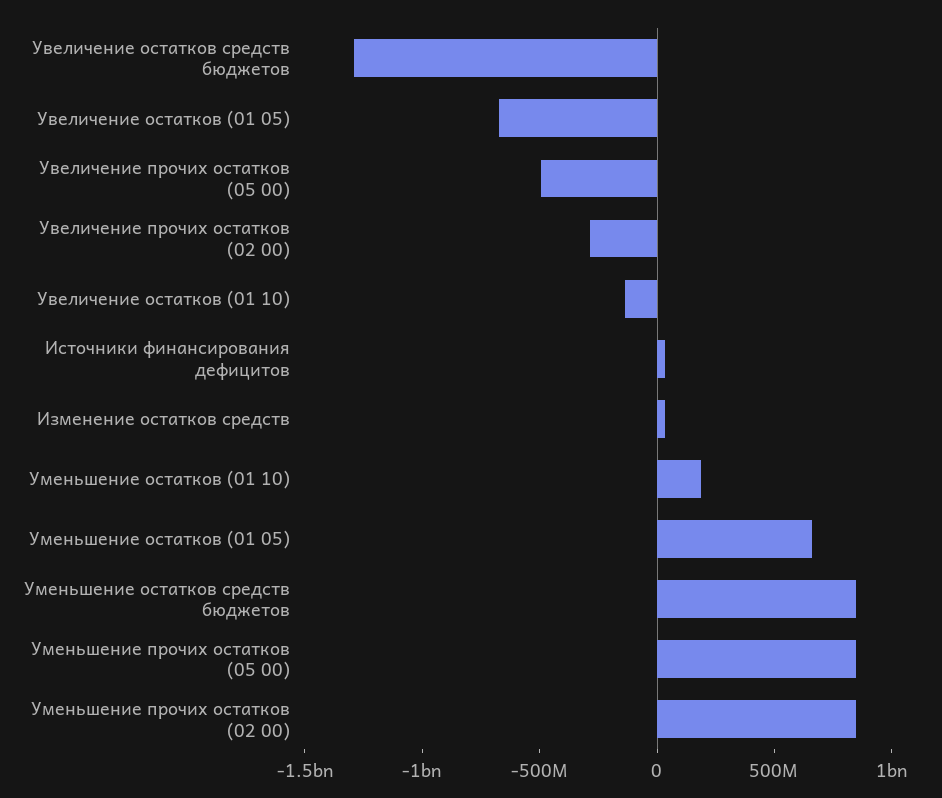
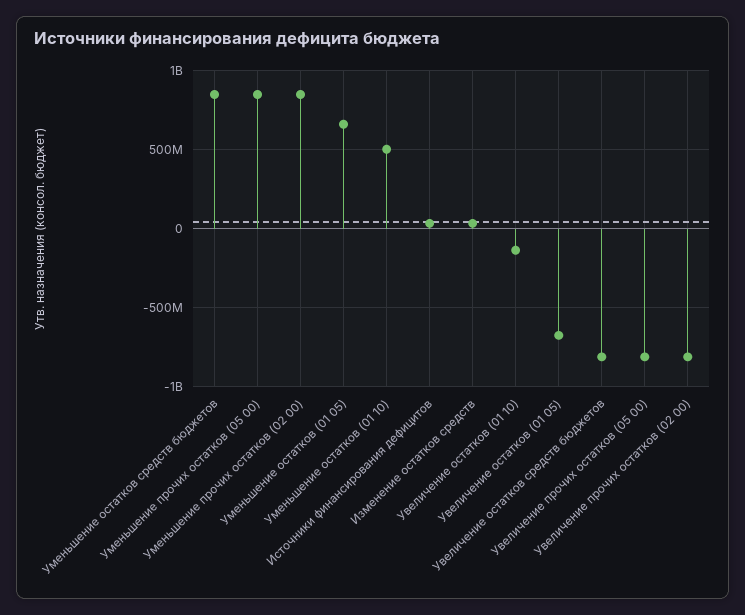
  {
-   "Увеличение остатков средств бюджетов": -1300000000,
+   "Увеличение остатков средств бюджетов": -800000000,
    "Увеличение остатков (01 05)": -700000000,
-   "Увеличение прочих остатков (05 00)": -500000000,
+   "Увеличение прочих остатков (05 00)": -800000000,
-   "Увеличение прочих остатков (02 00)": -300000000,
+   "Увеличение прочих остатков (02 00)": -800000000,
    "Увеличение остатков (01 10)": -150000000,
    "Источники финансирования дефицитов": 50000000,
    "Изменение остатков средств": 50000000,
-   "Уменьшение остатков (01 10)": 200000000,
+   "Уменьшение остатков (01 10)": 500000000,
    "Уменьшение остатков (01 05)": 650000000,
    "Уменьшение остатков средств бюджетов": 850000000,
    "Уменьшение прочих остатков (05 00)": 850000000,
    "Уменьшение прочих остатков (02 00)": 850000000
  }

